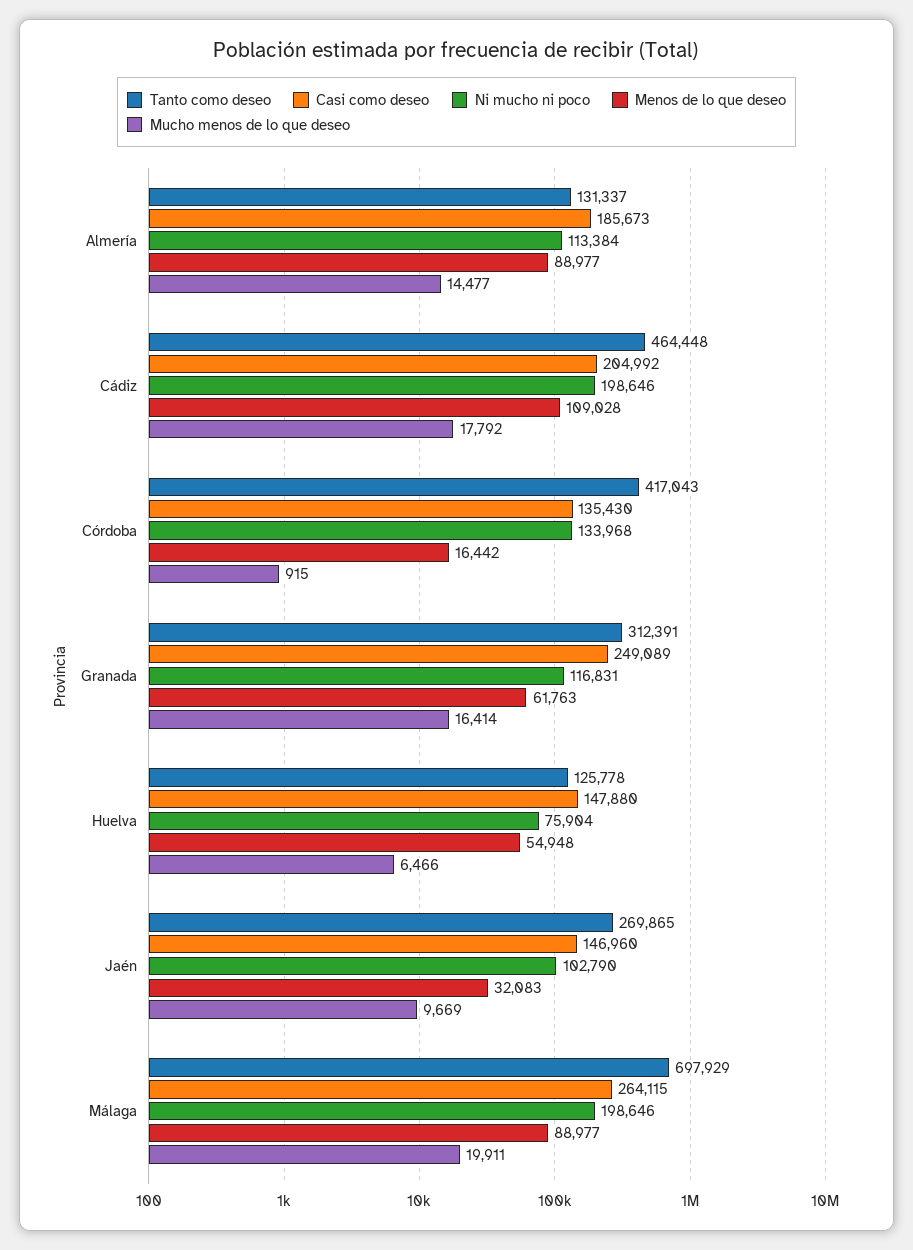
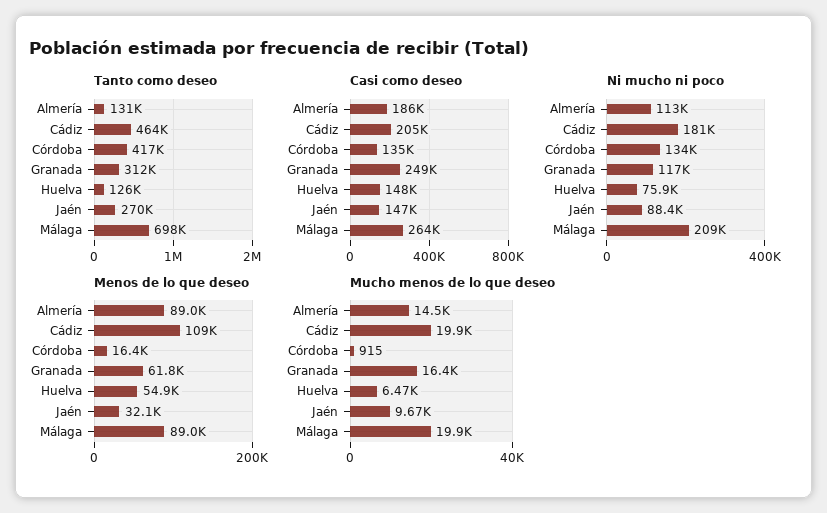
  {
    "Tanto como deseo": {
      "Almería": 131337,
      "Cádiz": 464448,
      "Córdoba": 417043,
      "Granada": 312391,
      "Huelva": 125778,
      "Jaén": 269865,
      "Málaga": 697929
    },
    "Casi como deseo": {
      "Almería": 185673,
      "Cádiz": 204992,
      "Córdoba": 135430,
      "Granada": 249089,
      "Huelva": 147880,
      "Jaén": 146960,
      "Málaga": 264115
    },
    "Ni mucho ni poco": {
      "Almería": 113384,
-     "Cádiz": 198646,
+     "Cádiz": 181000,
      "Córdoba": 133968,
      "Granada": 116831,
      "Huelva": 75904,
-     "Jaén": 102790,
+     "Jaén": 88400,
-     "Málaga": 198646
+     "Málaga": 209000
    },
    "Menos de lo que deseo": {
      "Almería": 88977,
      "Cádiz": 109028,
      "Córdoba": 16442,
      "Granada": 61763,
      "Huelva": 54948,
      "Jaén": 32083,
      "Málaga": 88977
    },
    "Mucho menos de lo que deseo": {
      "Almería": 14477,
-     "Cádiz": 17792,
+     "Cádiz": 19900,
      "Córdoba": 915,
      "Granada": 16414,
      "Huelva": 6466,
      "Jaén": 9669,
      "Málaga": 19911
    }
  }

